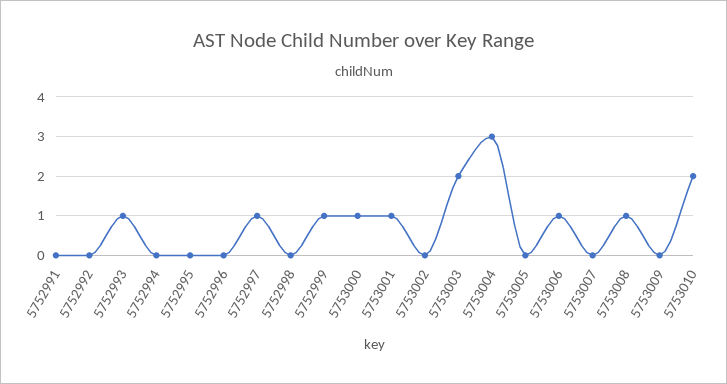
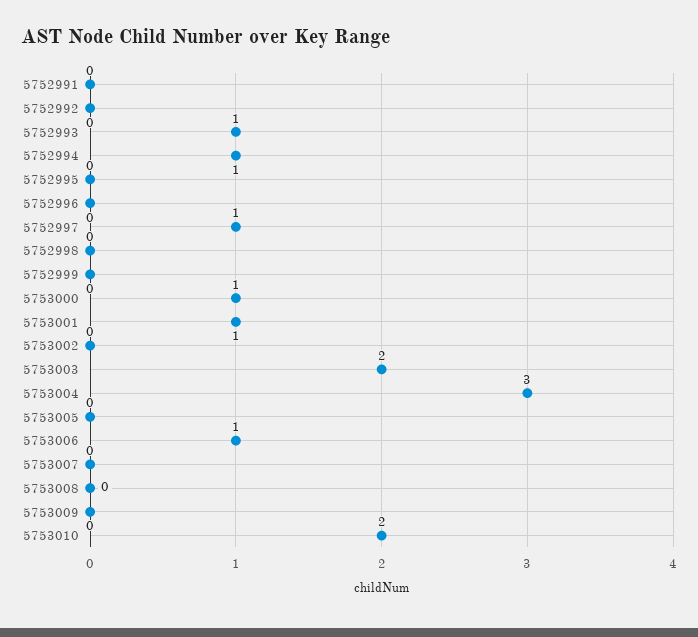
  {
    "5752991": 0,
    "5752992": 0,
    "5752993": 1,
-   "5752994": 0,
+   "5752994": 1,
    "5752995": 0,
    "5752996": 0,
    "5752997": 1,
    "5752998": 0,
-   "5752999": 1,
+   "5752999": 0,
    "5753000": 1,
    "5753001": 1,
    "5753002": 0,
    "5753003": 2,
    "5753004": 3,
    "5753005": 0,
    "5753006": 1,
    "5753007": 0,
-   "5753008": 1,
+   "5753008": 0,
    "5753009": 0,
    "5753010": 2
  }

